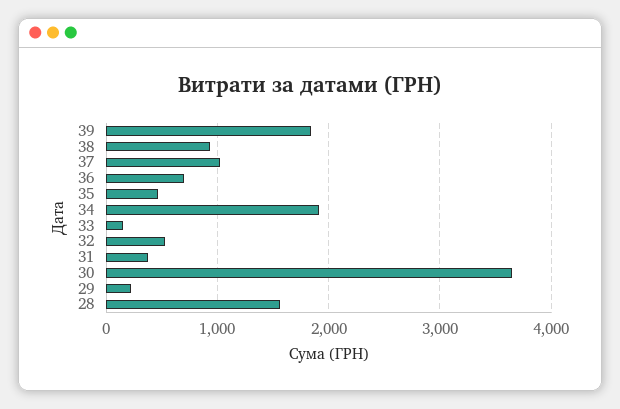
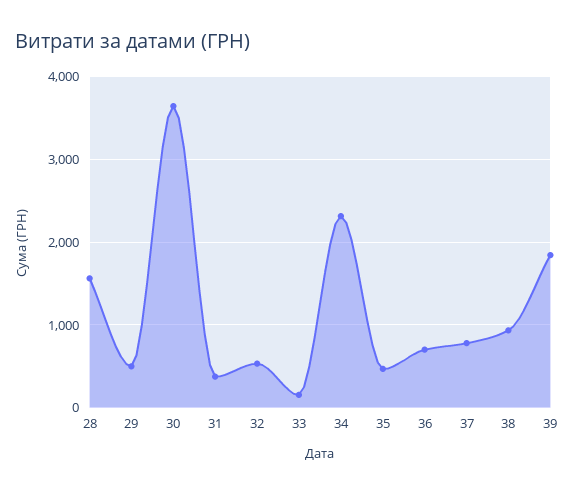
  {
    "39": 1800,
    "38": 900,
-   "37": 1000,
+   "37": 800,
    "36": 700,
    "35": 500,
-   "34": 1900,
+   "34": 2300,
    "33": 200,
    "32": 500,
    "31": 400,
    "30": 3600,
-   "29": 200,
+   "29": 500,
    "28": 1600
  }

